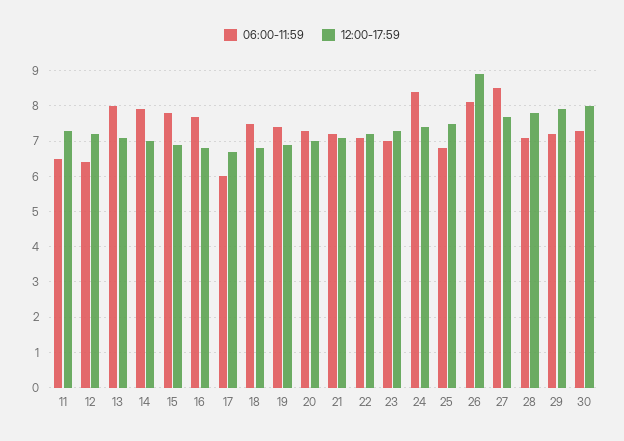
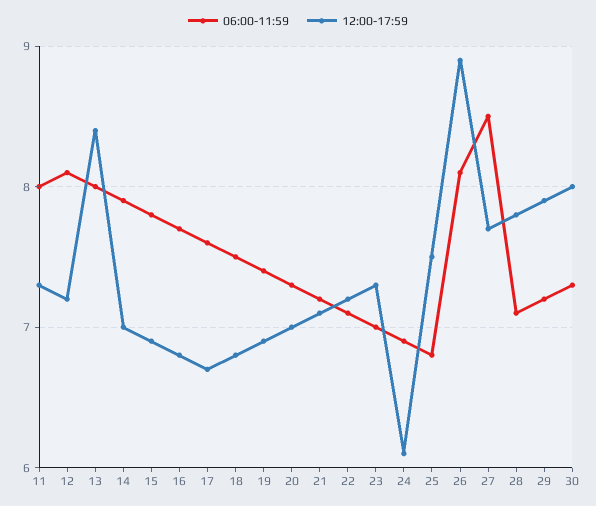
  {
    "06:00-11:59": {
-     "11": 6.5,
+     "11": 8,
-     "12": 6.5,
+     "12": 8.1,
      "13": 8,
      "14": 7.9,
      "15": 7.8,
      "16": 7.7,
-     "17": 6,
+     "17": 7.6,
      "18": 7.5,
      "19": 7.4,
      "20": 7.3,
      "21": 7.2,
      "22": 7.1,
      "23": 7,
-     "24": 8.5,
+     "24": 6.9,
      "25": 6.8,
      "26": 8.1,
      "27": 8.5,
      "28": 7.1,
      "29": 7.2,
      "30": 7.3
    },
    "12:00-17:59": {
      "11": 7.3,
      "12": 7.2,
-     "13": 7,
+     "13": 8.4,
      "14": 7,
      "15": 6.9,
      "16": 6.8,
      "17": 6.7,
      "18": 6.8,
      "19": 6.9,
      "20": 7,
      "21": 7.1,
      "22": 7.2,
      "23": 7.3,
-     "24": 7.5,
+     "24": 6.1,
      "25": 7.5,
      "26": 8.9,
      "27": 7.7,
      "28": 7.8,
      "29": 7.9,
      "30": 8
    }
  }

